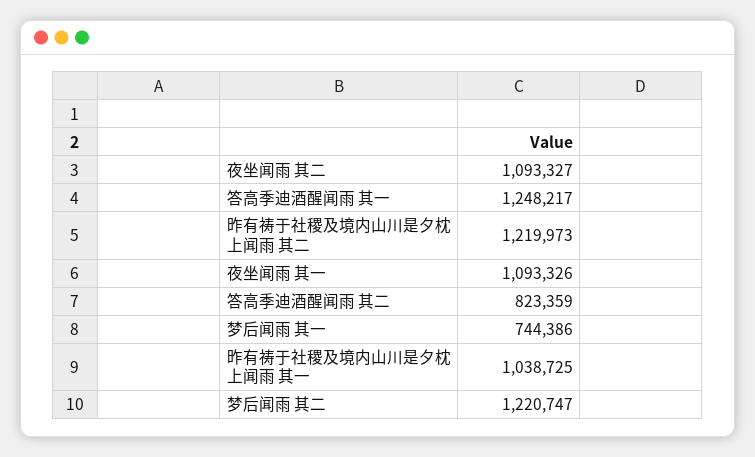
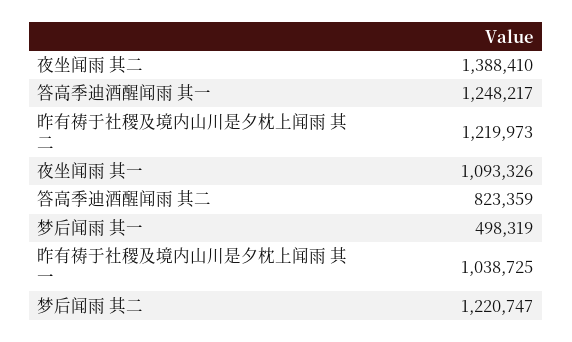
  {
-   "夜坐闻雨 其二": 1093327,
+   "夜坐闻雨 其二": 1388410,
    "答高季迪酒醒闻雨 其一": 1248217,
    "昨有祷于社稷及境内山川是夕枕上闻雨 其二": 1219973,
    "夜坐闻雨 其一": 1093326,
    "答高季迪酒醒闻雨 其二": 823359,
-   "梦后闻雨 其一": 744386,
+   "梦后闻雨 其一": 498319,
    "昨有祷于社稷及境内山川是夕枕上闻雨 其一": 1038725,
    "梦后闻雨 其二": 1220747
  }

